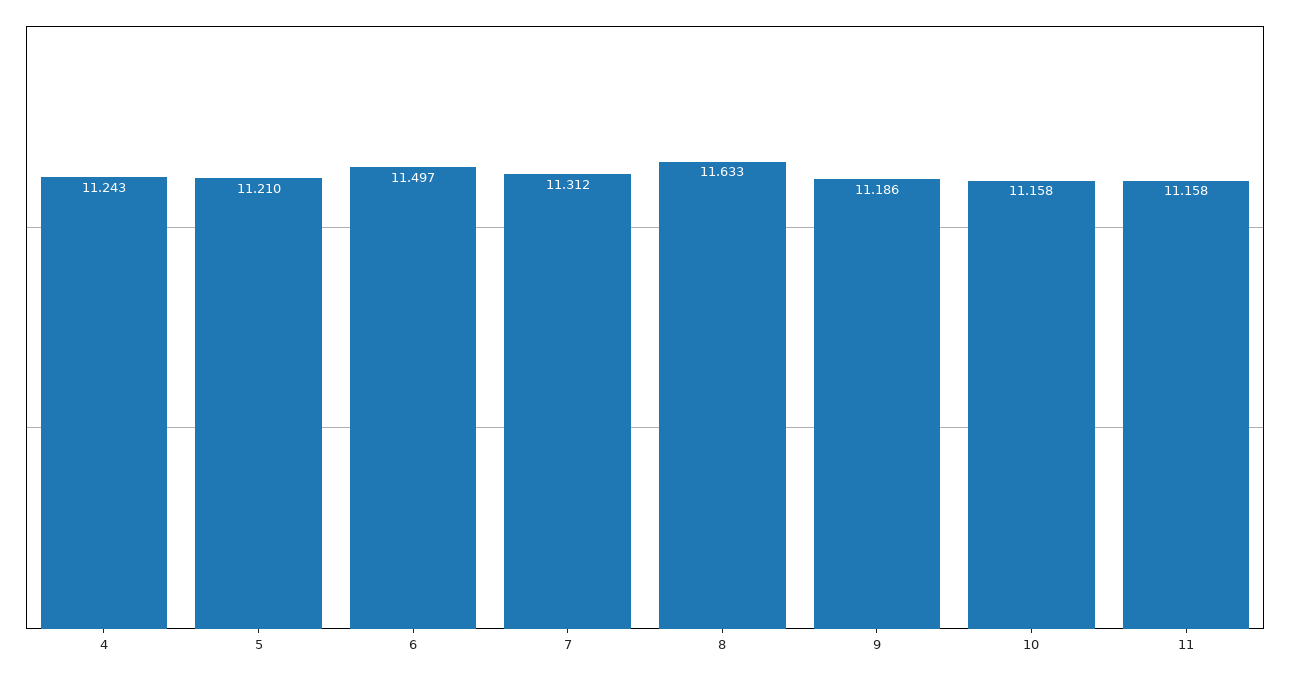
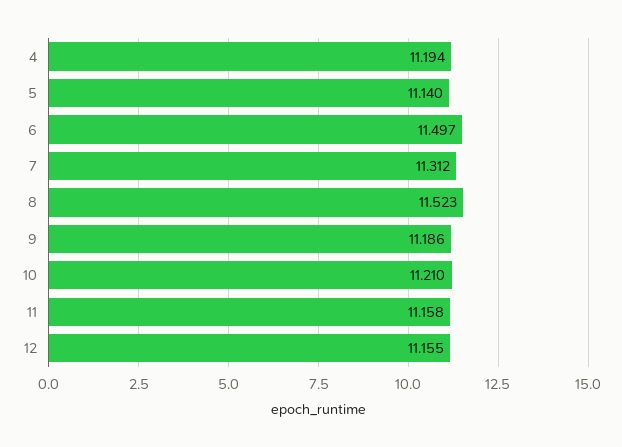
  {
-   "4": 11.243,
+   "4": 11.194,
-   "5": 11.21,
+   "5": 11.14,
    "6": 11.497,
    "7": 11.312,
-   "8": 11.633,
+   "8": 11.523,
    "9": 11.186,
-   "10": 11.158,
+   "10": 11.21,
-   "11": 11.158
+   "11": 11.158,
+   "12": 11.155
  }

